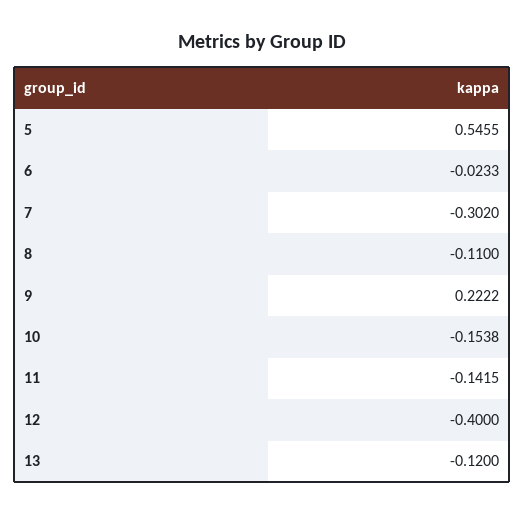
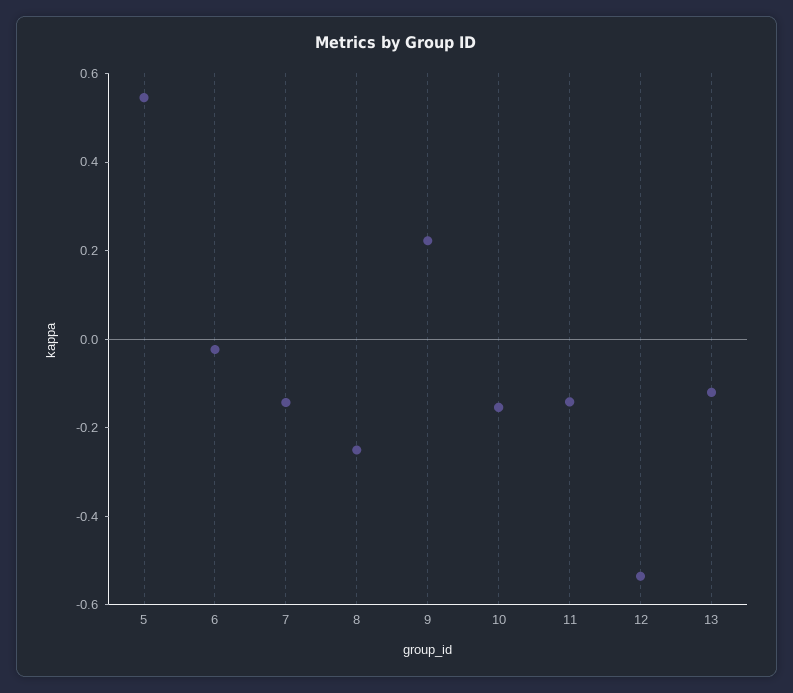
  {
    "5": 0.5455,
    "6": -0.0233,
-   "7": -0.302,
+   "7": -0.15,
-   "8": -0.11,
+   "8": -0.25,
    "9": 0.2222,
    "10": -0.1538,
    "11": -0.1415,
-   "12": -0.4,
+   "12": -0.55,
    "13": -0.12
  }

